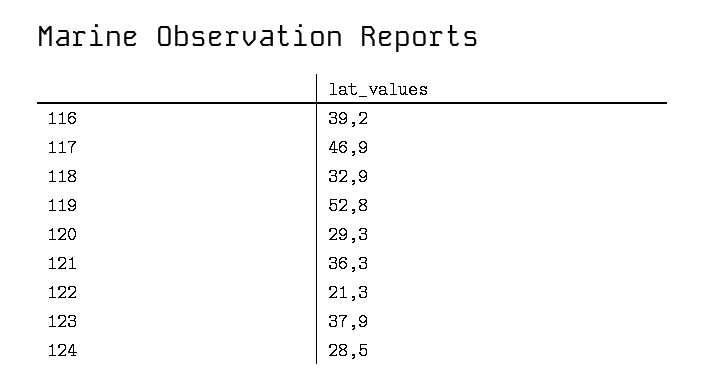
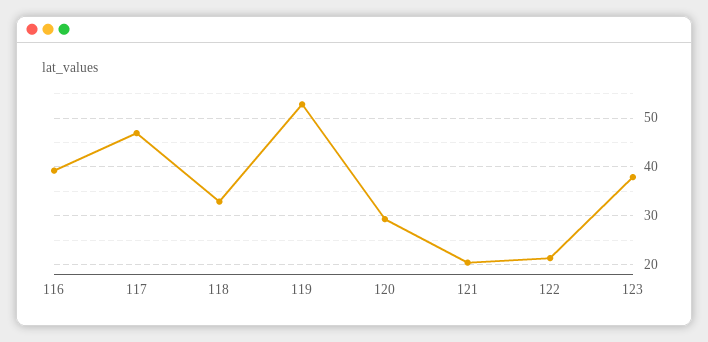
  {
    "116": 39.2,
    "117": 46.9,
    "118": 32.9,
    "119": 52.8,
    "120": 29.3,
-   "121": 36.3,
+   "121": 20,
    "122": 21.3,
-   "123": 37.9,
+   "123": 37.9
-   "124": 28.5
  }

